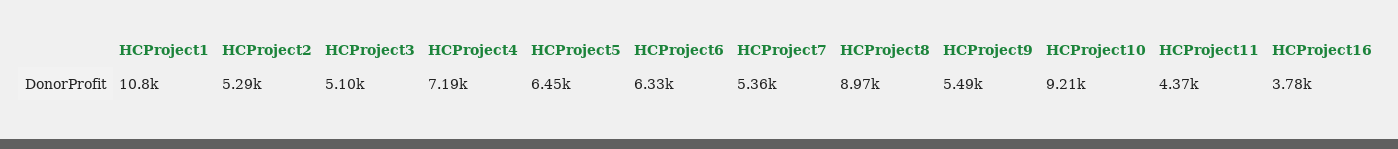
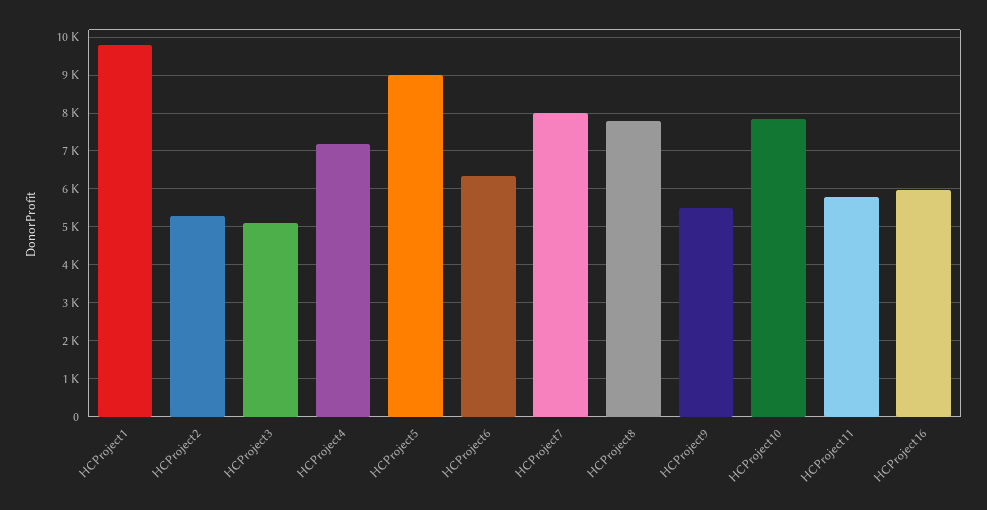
  {
-   "HCProject1": 10800,
+   "HCProject1": 9800,
    "HCProject2": 5290,
    "HCProject3": 5100,
    "HCProject4": 7190,
-   "HCProject5": 6450,
+   "HCProject5": 9000,
    "HCProject6": 6330,
-   "HCProject7": 5360,
+   "HCProject7": 8000,
-   "HCProject8": 8970,
+   "HCProject8": 7800,
    "HCProject9": 5490,
-   "HCProject10": 9210,
+   "HCProject10": 7800,
-   "HCProject11": 4370,
+   "HCProject11": 5800,
-   "HCProject16": 3780
+   "HCProject16": 6000
  }

